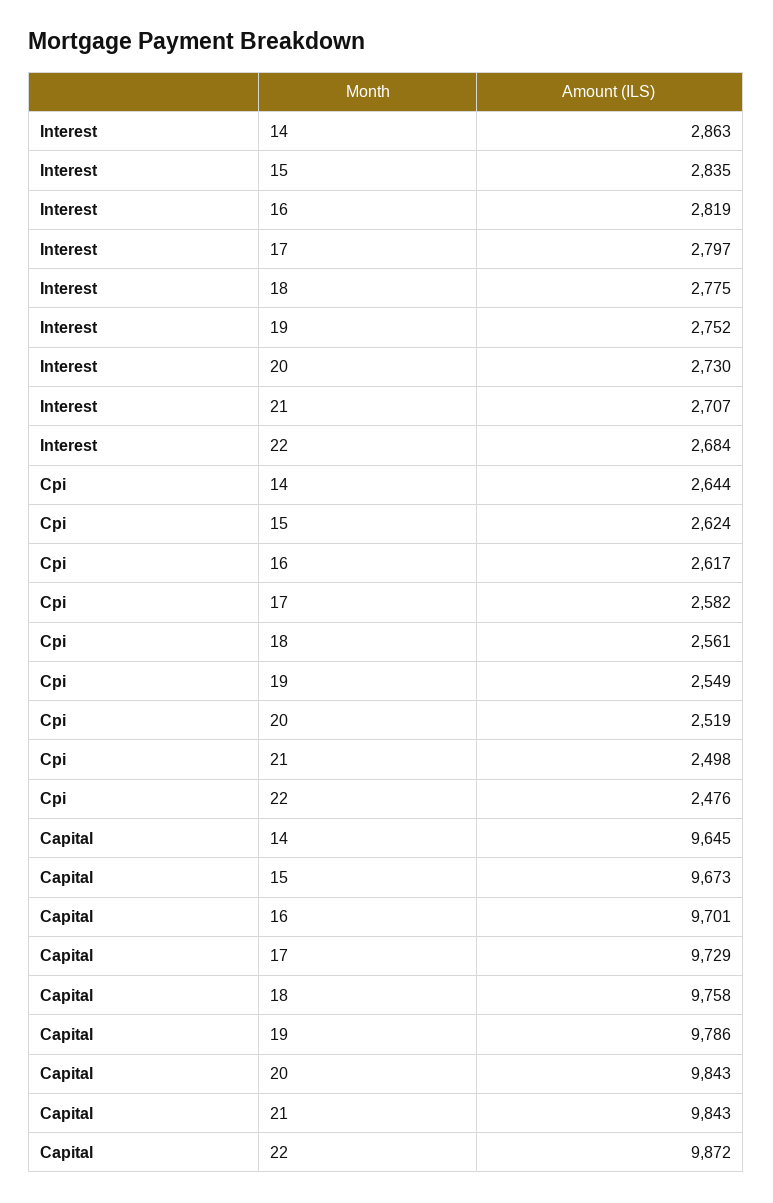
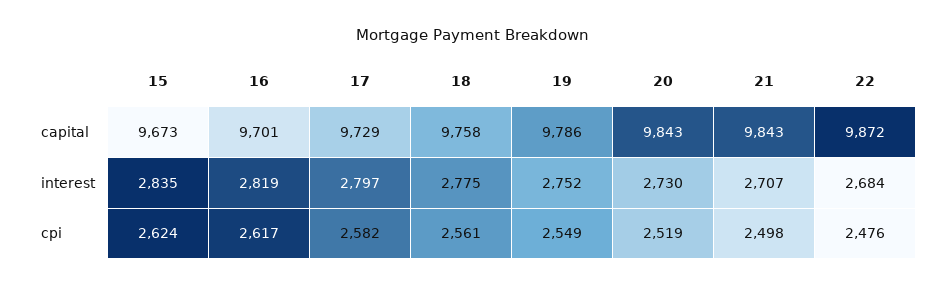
  {
    "Interest": {
-     "14": 2863,
      "15": 2835,
      "16": 2819,
      "17": 2797,
      "18": 2775,
      "19": 2752,
      "20": 2730,
      "21": 2707,
      "22": 2684
    },
    "Cpi": {
-     "14": 2644,
      "15": 2624,
      "16": 2617,
      "17": 2582,
      "18": 2561,
      "19": 2549,
      "20": 2519,
      "21": 2498,
      "22": 2476
    },
    "Capital": {
-     "14": 9645,
      "15": 9673,
      "16": 9701,
      "17": 9729,
      "18": 9758,
      "19": 9786,
      "20": 9843,
      "21": 9843,
      "22": 9872
    }
  }

